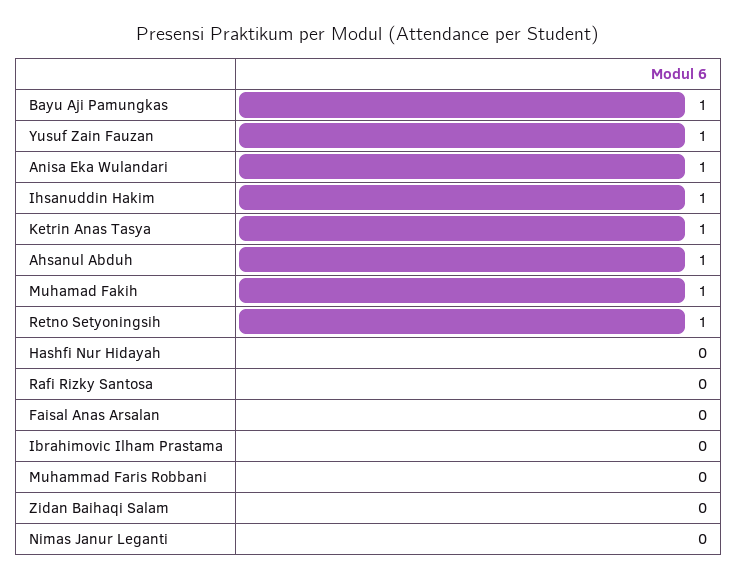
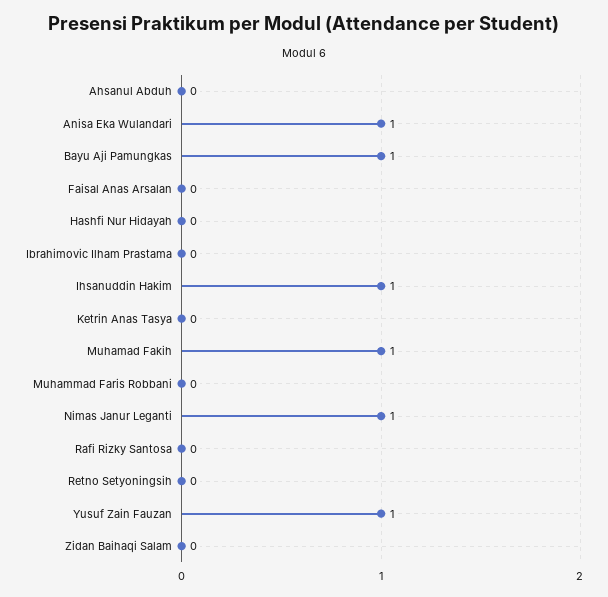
  {
    "Bayu Aji Pamungkas": 1,
    "Yusuf Zain Fauzan": 1,
    "Anisa Eka Wulandari": 1,
    "Ihsanuddin Hakim": 1,
-   "Ketrin Anas Tasya": 1,
+   "Ketrin Anas Tasya": 0,
-   "Ahsanul Abduh": 1,
+   "Ahsanul Abduh": 0,
    "Muhamad Fakih": 1,
-   "Retno Setyoningsih": 1,
+   "Retno Setyoningsih": 0,
    "Hashfi Nur Hidayah": 0,
    "Rafi Rizky Santosa": 0,
    "Faisal Anas Arsalan": 0,
    "Ibrahimovic Ilham Prastama": 0,
    "Muhammad Faris Robbani": 0,
    "Zidan Baihaqi Salam": 0,
-   "Nimas Janur Leganti": 0
+   "Nimas Janur Leganti": 1
  }

